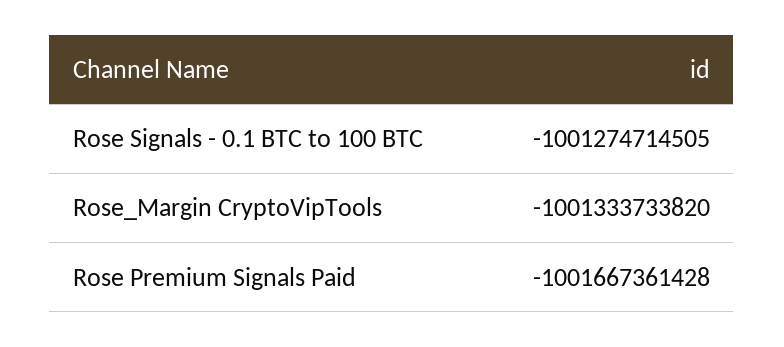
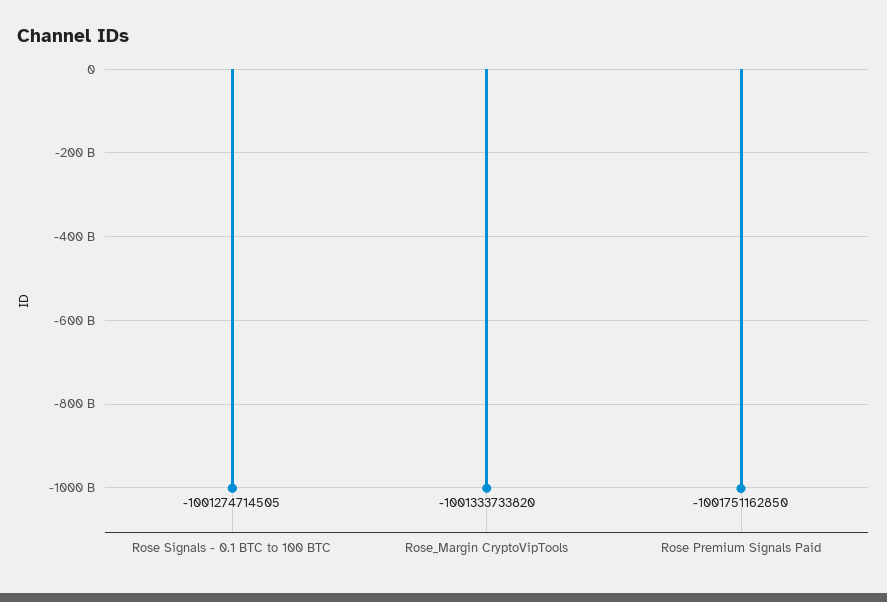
  {
    "Rose Signals - 0.1 BTC to 100 BTC": -1001274714505,
    "Rose_Margin CryptoVipTools": -1001333733820,
-   "Rose Premium Signals Paid": -1001667361428
+   "Rose Premium Signals Paid": -1001751162850
  }

